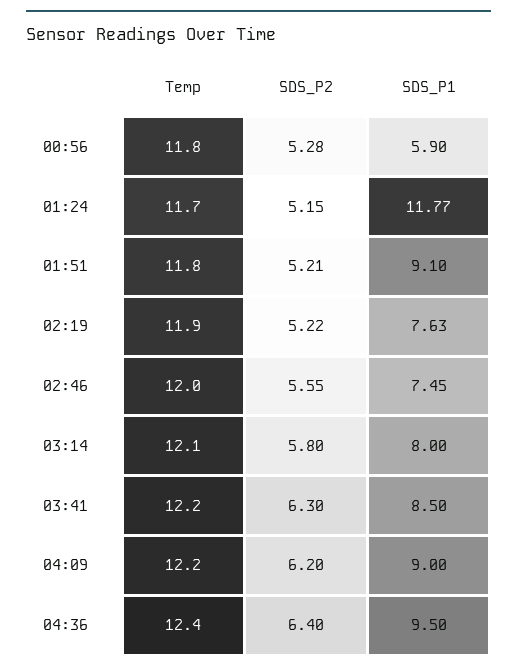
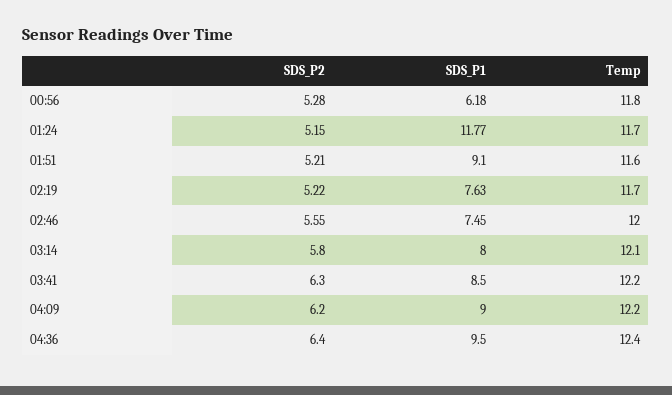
  {
    "Temp": {
      "00:56": 11.8,
      "01:24": 11.7,
-     "01:51": 11.8,
+     "01:51": 11.6,
-     "02:19": 11.9,
+     "02:19": 11.7,
      "02:46": 12,
      "03:14": 12.1,
      "03:41": 12.2,
      "04:09": 12.2,
      "04:36": 12.4
    },
    "SDS_P2": {
      "00:56": 5.28,
      "01:24": 5.15,
      "01:51": 5.21,
      "02:19": 5.22,
      "02:46": 5.55,
      "03:14": 5.8,
      "03:41": 6.3,
      "04:09": 6.2,
      "04:36": 6.4
    },
    "SDS_P1": {
-     "00:56": 5.9,
+     "00:56": 6.18,
      "01:24": 11.77,
      "01:51": 9.1,
      "02:19": 7.63,
      "02:46": 7.45,
      "03:14": 8,
      "03:41": 8.5,
      "04:09": 9,
      "04:36": 9.5
    }
  }

